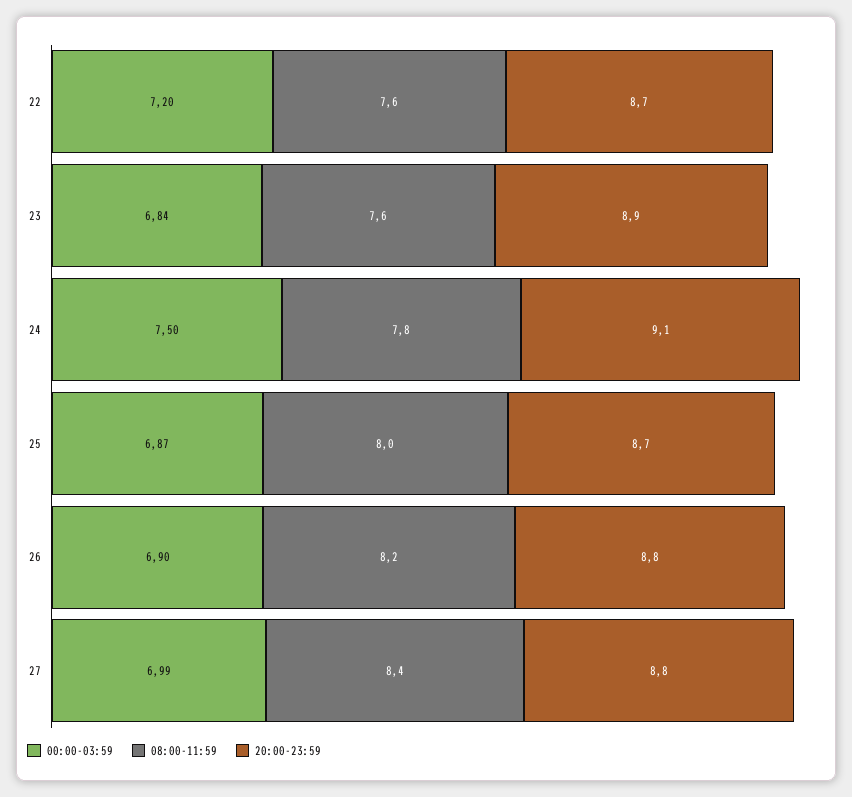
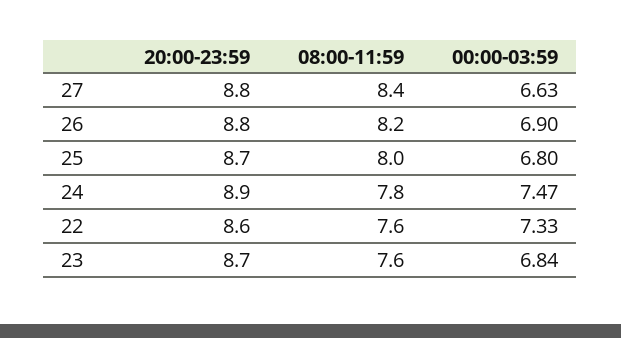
  {
    "00:00-03:59": {
-     "22": 7.2,
+     "22": 7.33,
      "23": 6.84,
-     "24": 7.5,
+     "24": 7.47,
-     "25": 6.87,
+     "25": 6.8,
      "26": 6.9,
-     "27": 6.99
+     "27": 6.63
    },
    "08:00-11:59": {
      "22": 7.6,
      "23": 7.6,
      "24": 7.8,
      "25": 8,
      "26": 8.2,
      "27": 8.4
    },
    "20:00-23:59": {
-     "22": 8.7,
+     "22": 8.6,
-     "23": 8.9,
+     "23": 8.7,
-     "24": 9.1,
+     "24": 8.9,
      "25": 8.7,
      "26": 8.8,
      "27": 8.8
    }
  }

